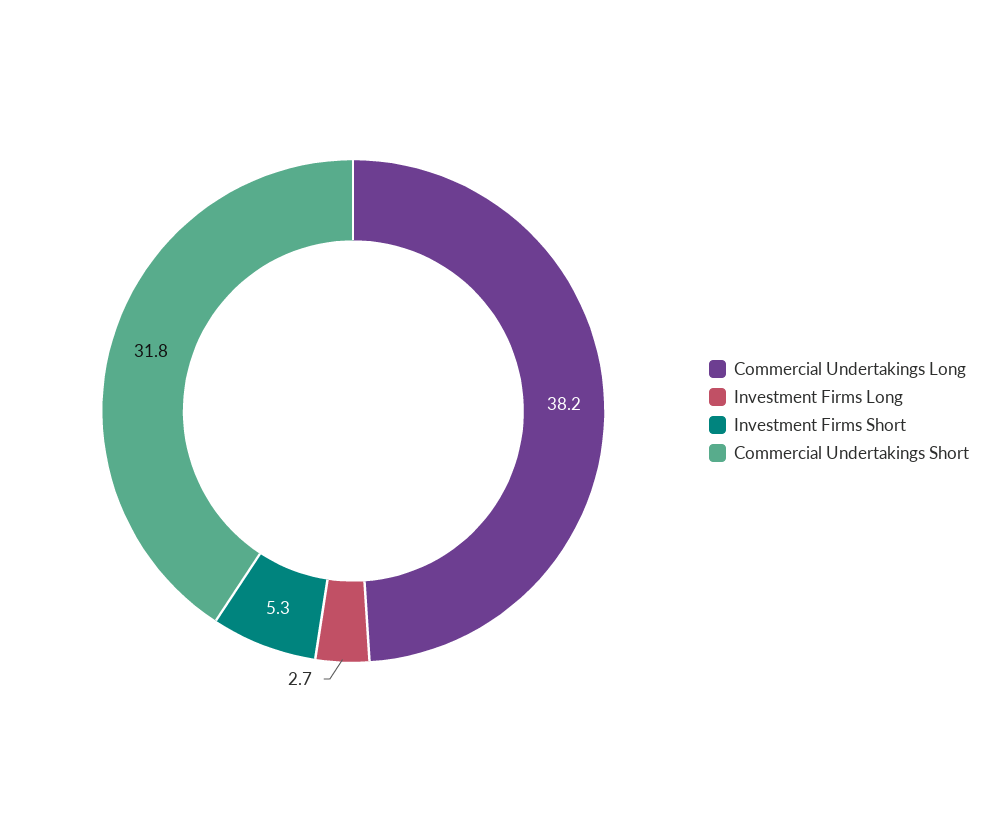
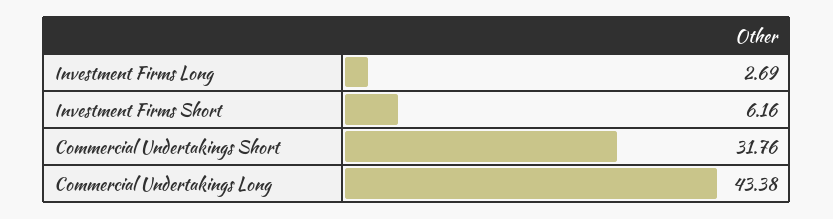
  {
-   "Commercial Undertakings Long": 38.2,
+   "Commercial Undertakings Long": 43.38,
    "Investment Firms Long": 2.69,
-   "Investment Firms Short": 5.3,
+   "Investment Firms Short": 6.16,
    "Commercial Undertakings Short": 31.76
  }

